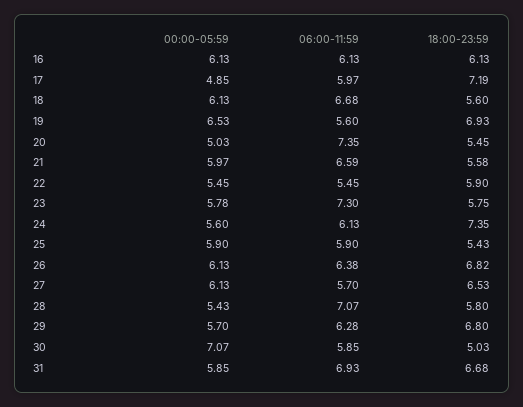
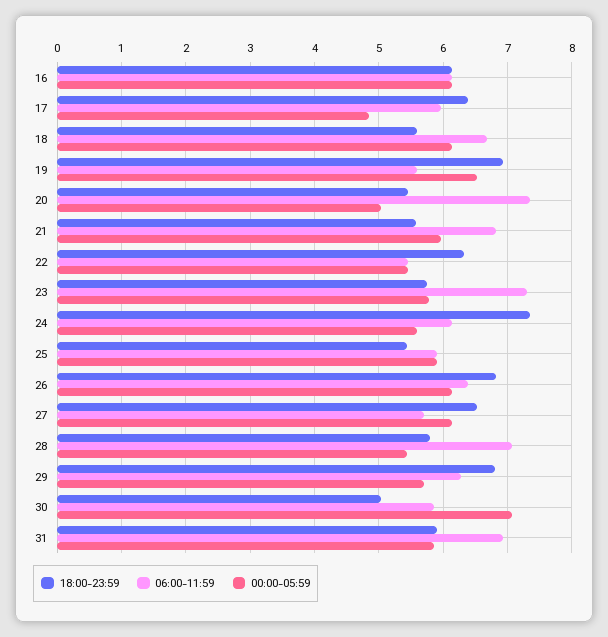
  {
    "00:00-05:59": {
      "16": 6.13,
      "17": 4.85,
      "18": 6.13,
      "19": 6.53,
      "20": 5.03,
      "21": 5.97,
      "22": 5.45,
      "23": 5.78,
      "24": 5.6,
      "25": 5.9,
      "26": 6.13,
      "27": 6.13,
      "28": 5.43,
      "29": 5.7,
      "30": 7.07,
      "31": 5.85
    },
    "06:00-11:59": {
      "16": 6.13,
      "17": 5.97,
      "18": 6.68,
      "19": 5.6,
      "20": 7.35,
-     "21": 6.59,
+     "21": 6.8,
      "22": 5.45,
      "23": 7.3,
      "24": 6.13,
      "25": 5.9,
      "26": 6.38,
      "27": 5.7,
      "28": 7.07,
      "29": 6.28,
      "30": 5.85,
      "31": 6.93
    },
    "18:00-23:59": {
      "16": 6.13,
-     "17": 7.19,
+     "17": 6.4,
      "18": 5.6,
      "19": 6.93,
      "20": 5.45,
      "21": 5.58,
-     "22": 5.9,
+     "22": 6.3,
      "23": 5.75,
      "24": 7.35,
      "25": 5.43,
      "26": 6.82,
      "27": 6.53,
      "28": 5.8,
      "29": 6.8,
      "30": 5.03,
-     "31": 6.68
+     "31": 5.9
    }
  }

